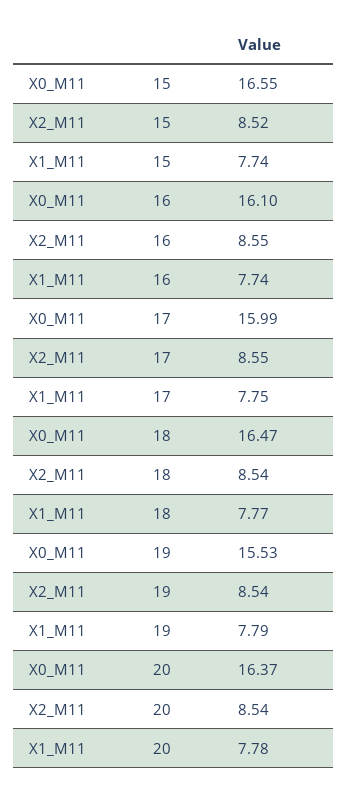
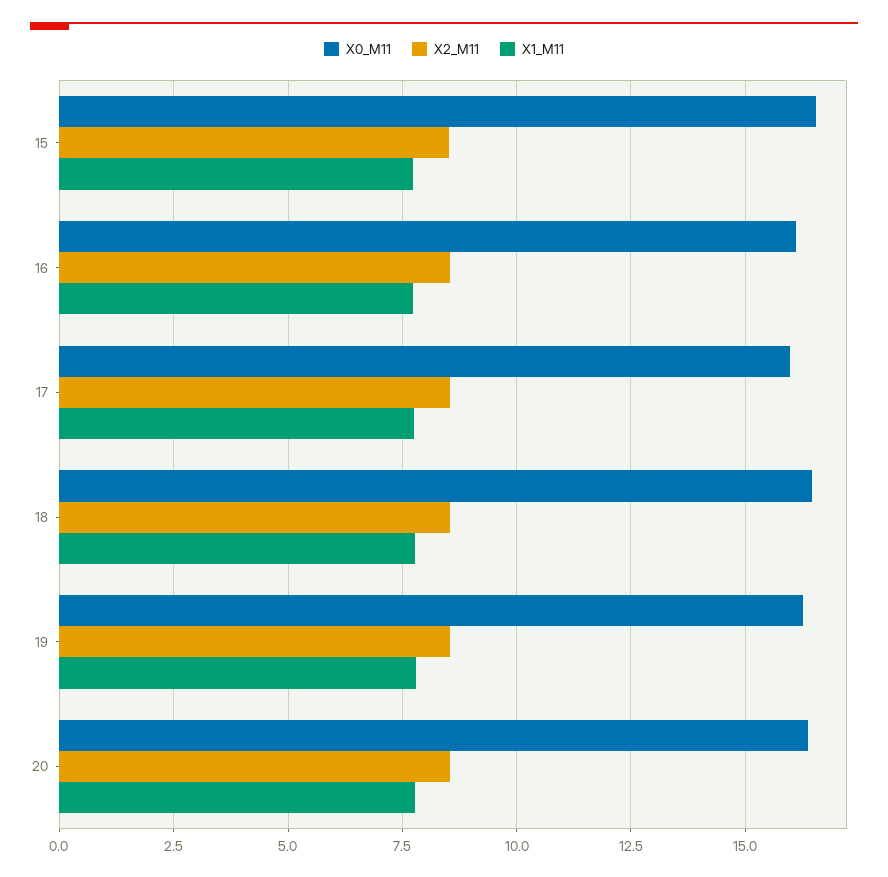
  {
    "X0_M11": {
      "15": 16.55,
      "16": 16.1,
      "17": 15.99,
      "18": 16.47,
-     "19": 15.53,
+     "19": 16.25,
      "20": 16.37
    },
    "X2_M11": {
      "15": 8.52,
      "16": 8.55,
      "17": 8.55,
      "18": 8.54,
      "19": 8.54,
      "20": 8.54
    },
    "X1_M11": {
      "15": 7.74,
      "16": 7.74,
      "17": 7.75,
      "18": 7.77,
      "19": 7.79,
      "20": 7.78
    }
  }

